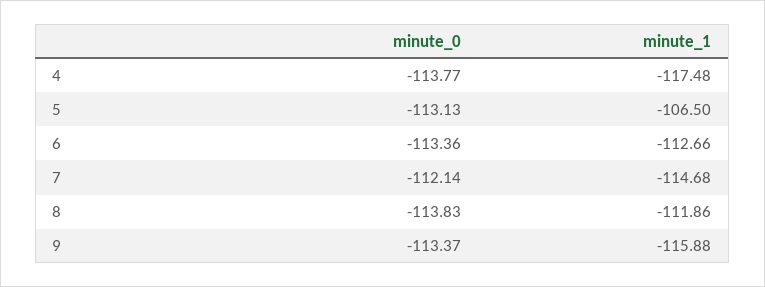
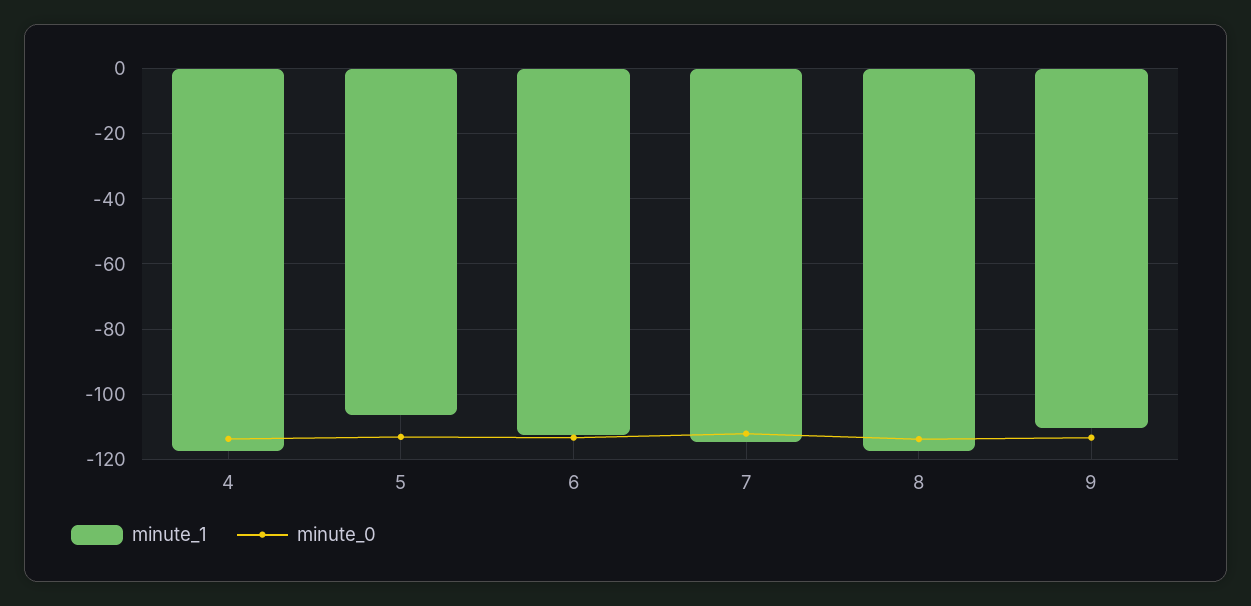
  {
    "minute_0": {
      "4": -113.77,
      "5": -113.13,
      "6": -113.36,
      "7": -112.14,
      "8": -113.83,
      "9": -113.37
    },
    "minute_1": {
      "4": -117.48,
      "5": -106.5,
      "6": -112.66,
      "7": -114.68,
-     "8": -111.86,
+     "8": -118,
-     "9": -115.88
+     "9": -110
    }
  }

